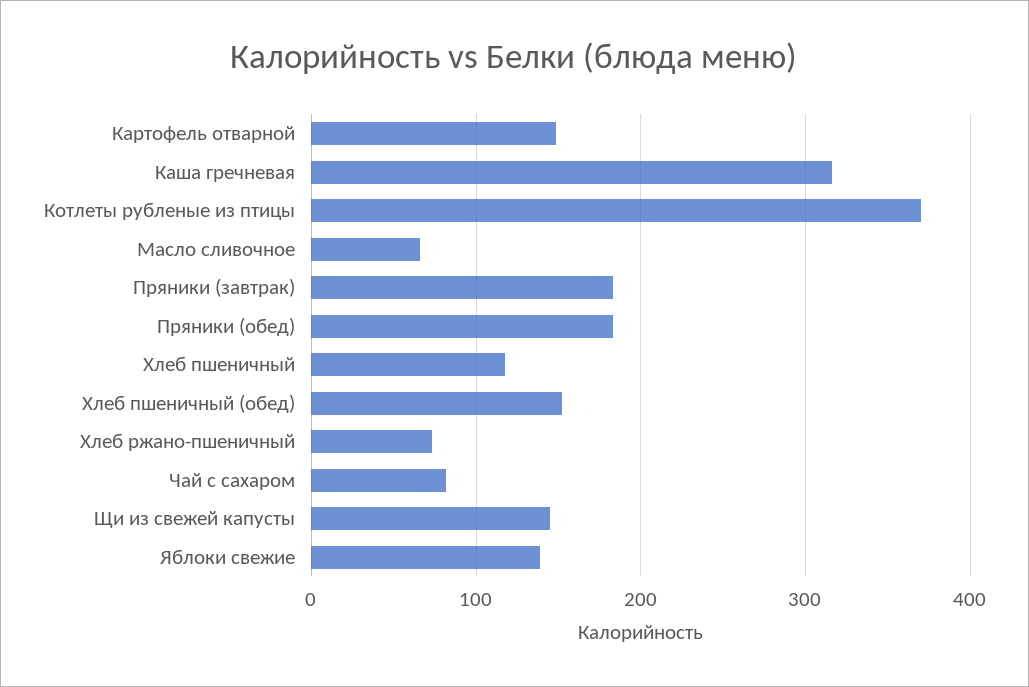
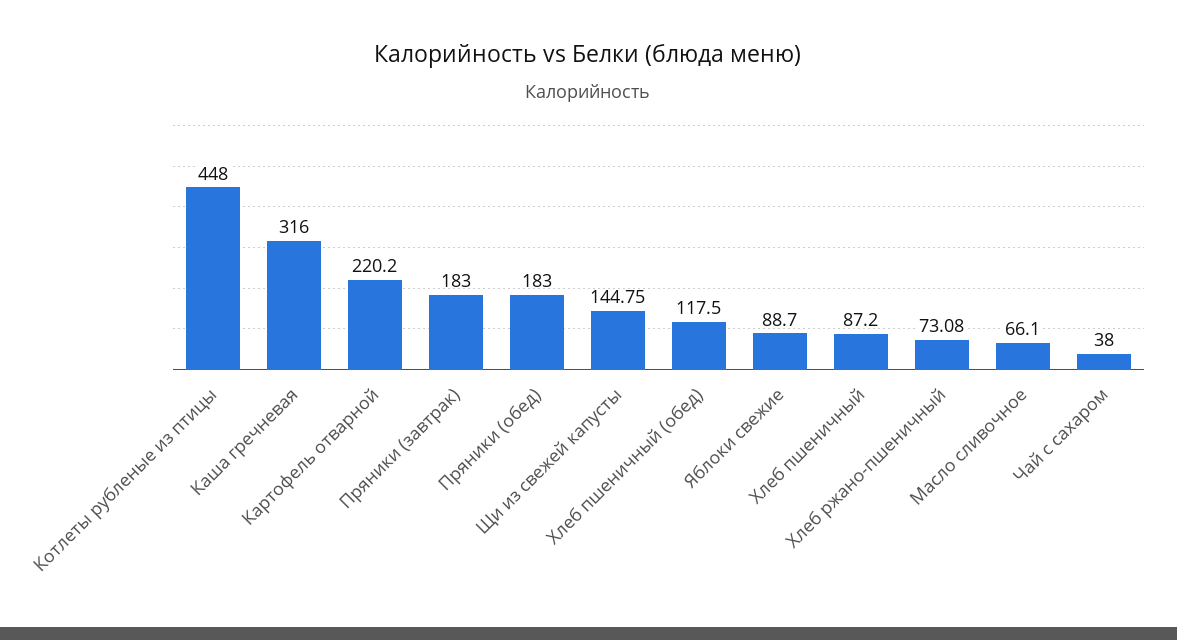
  {
-   "Картофель отварной": 150,
+   "Картофель отварной": 220.2,
    "Каша гречневая": 316,
-   "Котлеты рубленые из птицы": 370,
+   "Котлеты рубленые из птицы": 448,
    "Масло сливочное": 66.1,
    "Пряники (завтрак)": 183,
    "Пряники (обед)": 183,
-   "Хлеб пшеничный": 120,
+   "Хлеб пшеничный": 87.2,
-   "Хлеб пшеничный (обед)": 150,
+   "Хлеб пшеничный (обед)": 117.5,
    "Хлеб ржано-пшеничный": 73.08,
-   "Чай с сахаром": 80,
+   "Чай с сахаром": 38,
    "Щи из свежей капусты": 144.75,
-   "Яблоки свежие": 140
+   "Яблоки свежие": 88.7
  }

